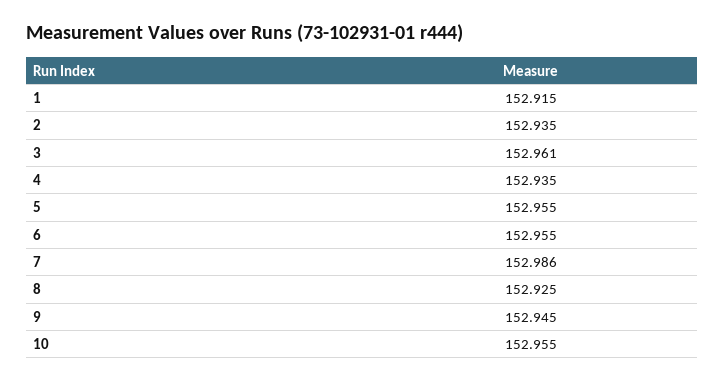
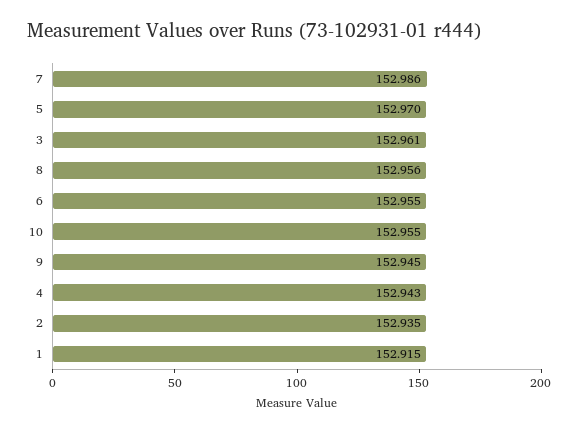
  {
    "1": 152.915,
    "2": 152.935,
    "3": 152.961,
-   "4": 152.935,
+   "4": 152.943,
-   "5": 152.955,
+   "5": 152.97,
    "6": 152.955,
    "7": 152.986,
-   "8": 152.925,
+   "8": 152.956,
    "9": 152.945,
    "10": 152.955
  }

